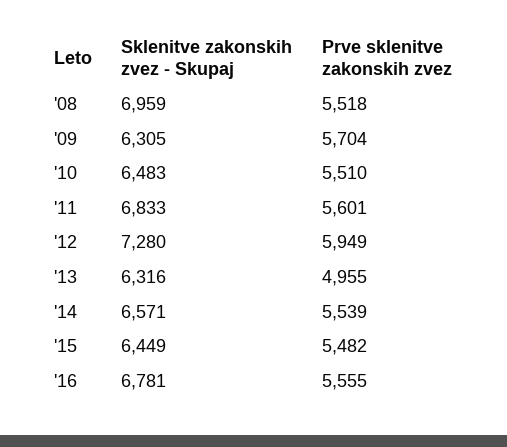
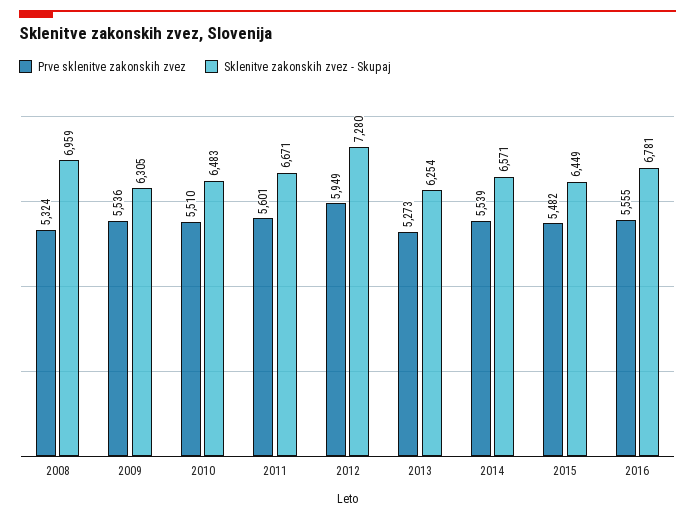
  {
    "Sklenitve zakonskih zvez - Skupaj": {
      "'08": 6959,
      "'09": 6305,
      "'10": 6483,
-     "'11": 6833,
+     "'11": 6671,
      "'12": 7280,
-     "'13": 6316,
+     "'13": 6254,
      "'14": 6571,
      "'15": 6449,
      "'16": 6781
    },
    "Prve sklenitve zakonskih zvez": {
-     "'08": 5518,
+     "'08": 5324,
-     "'09": 5704,
+     "'09": 5536,
      "'10": 5510,
      "'11": 5601,
      "'12": 5949,
-     "'13": 4955,
+     "'13": 5273,
      "'14": 5539,
      "'15": 5482,
      "'16": 5555
    }
  }

